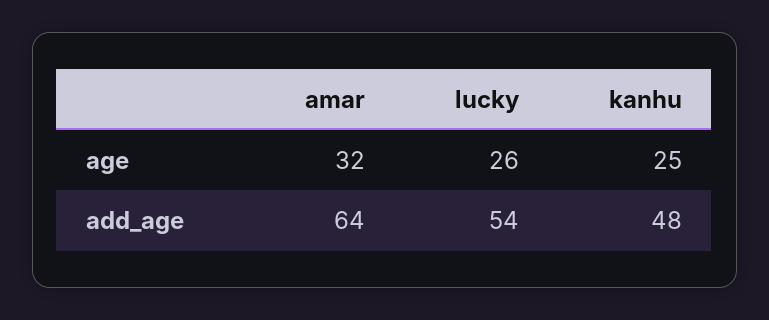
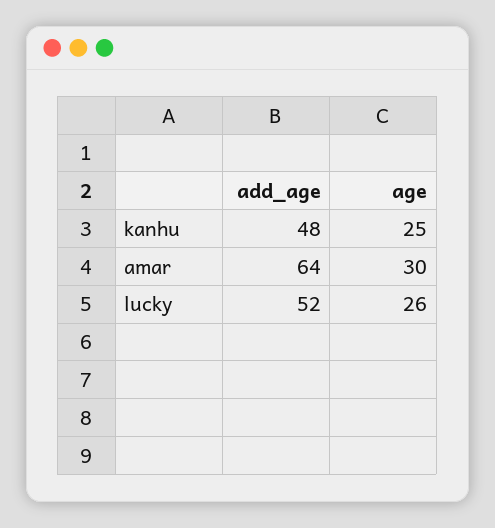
  {
    "amar": {
-     "age": 32,
+     "age": 30,
      "add_age": 64
    },
    "lucky": {
      "age": 26,
-     "add_age": 54
+     "add_age": 52
    },
    "kanhu": {
      "age": 25,
      "add_age": 48
    }
  }

